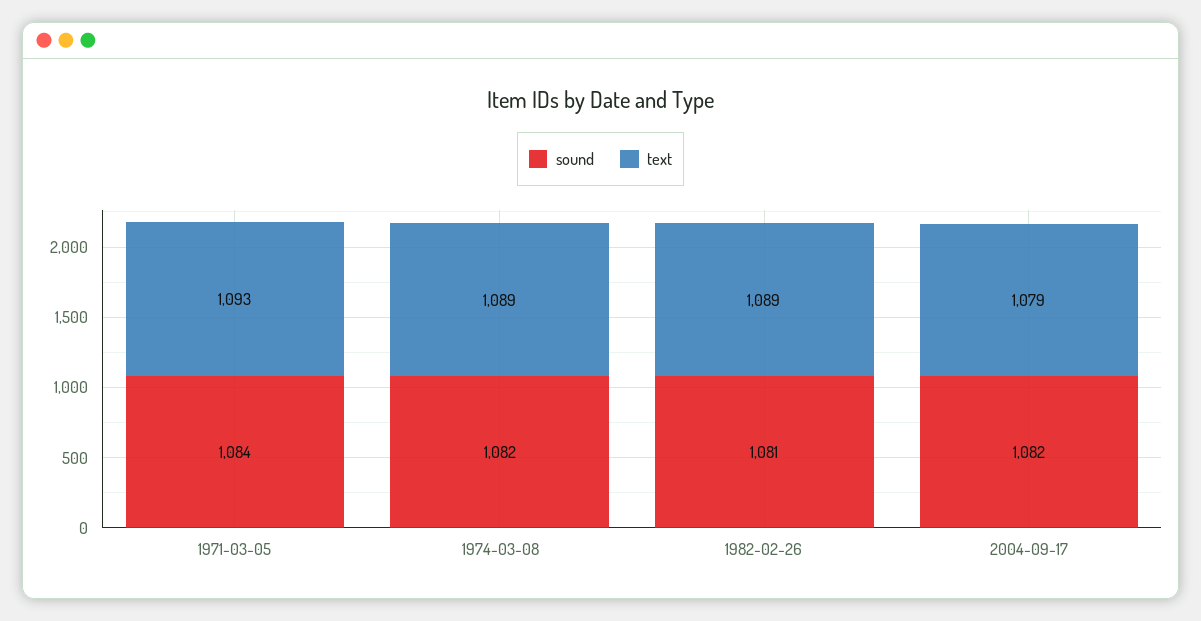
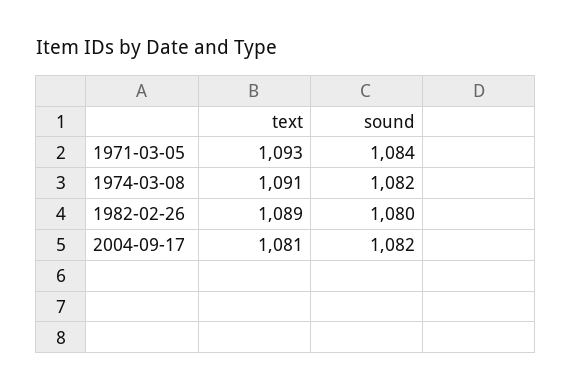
  {
    "sound": {
      "1971-03-05": 1084,
      "1974-03-08": 1082,
-     "1982-02-26": 1081,
+     "1982-02-26": 1080,
      "2004-09-17": 1082
    },
    "text": {
      "1971-03-05": 1093,
-     "1974-03-08": 1089,
+     "1974-03-08": 1091,
      "1982-02-26": 1089,
-     "2004-09-17": 1079
+     "2004-09-17": 1081
    }
  }

